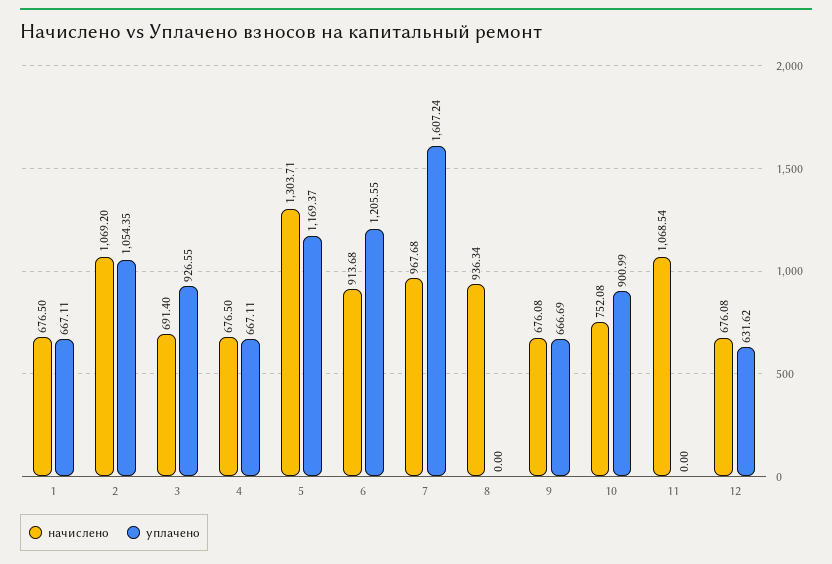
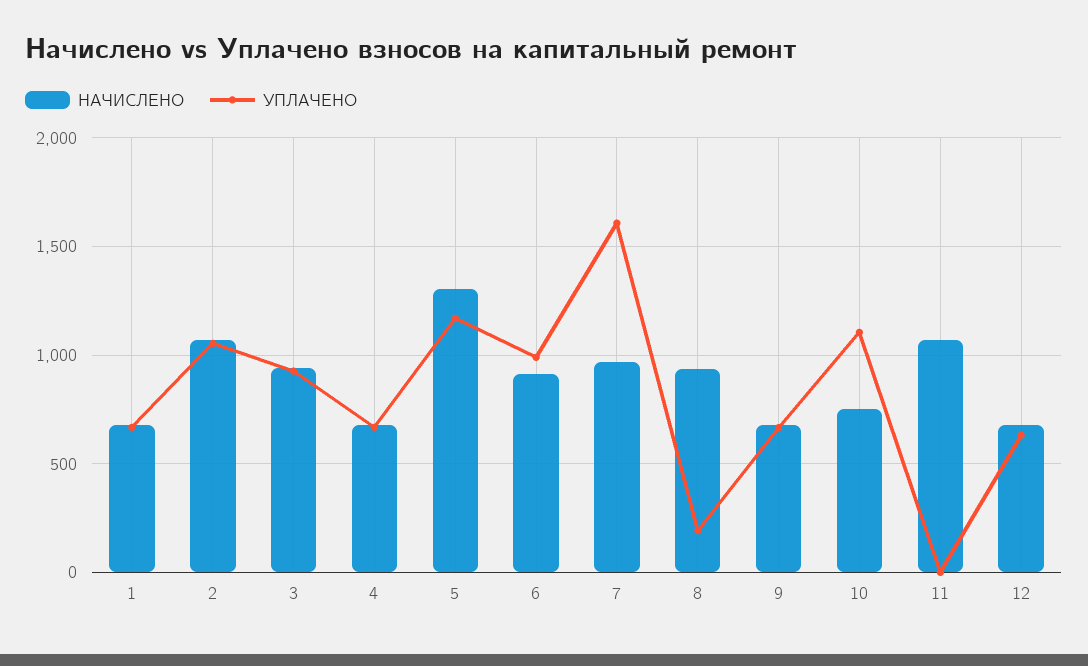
  {
    "начислено": {
      "1": 676.5,
      "2": 1069.2,
-     "3": 691.4,
+     "3": 950,
      "4": 676.5,
      "5": 1303.71,
      "6": 913.68,
      "7": 967.68,
      "8": 936.34,
      "9": 676.08,
      "10": 752.08,
      "11": 1068.54,
      "12": 676.08
    },
    "уплачено": {
      "1": 667.11,
      "2": 1054.35,
      "3": 926.55,
      "4": 667.11,
      "5": 1169.37,
-     "6": 1205.55,
+     "6": 1000,
      "7": 1607.24,
-     "8": 0,
+     "8": 200,
      "9": 666.69,
-     "10": 900.99,
+     "10": 1100,
      "11": 0,
      "12": 631.62
    }
  }

